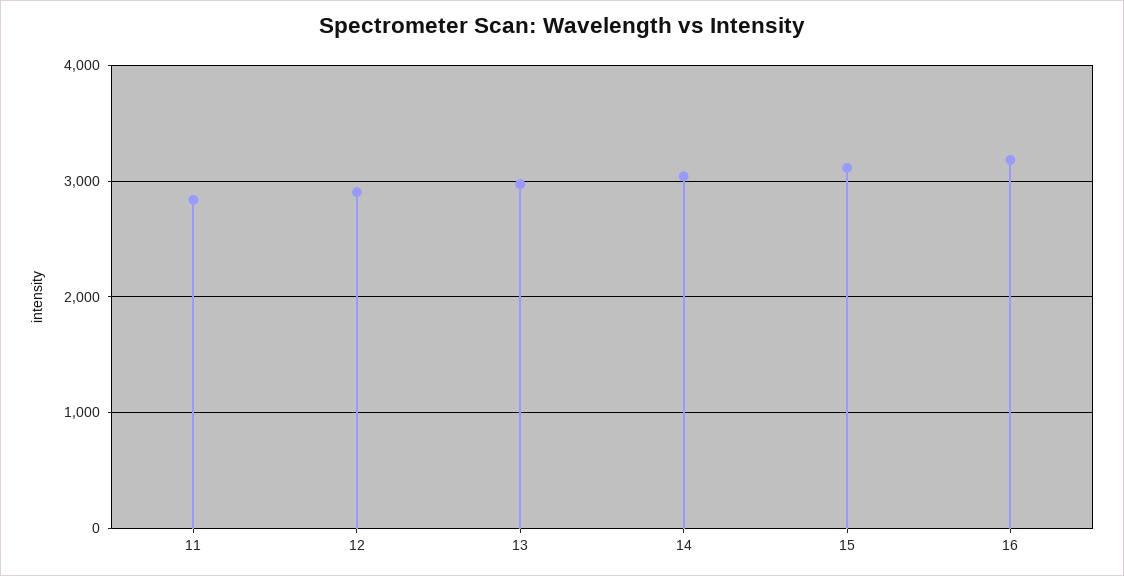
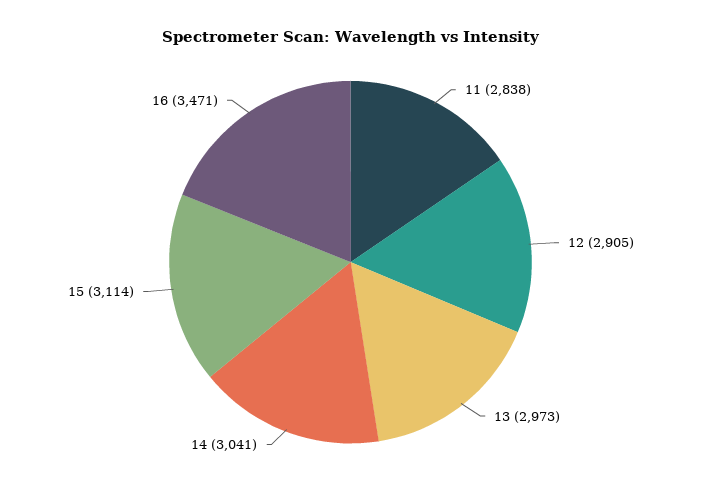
  {
    "11": 2838,
    "12": 2905,
    "13": 2973,
    "14": 3041,
    "15": 3114,
-   "16": 3200
+   "16": 3471
  }

